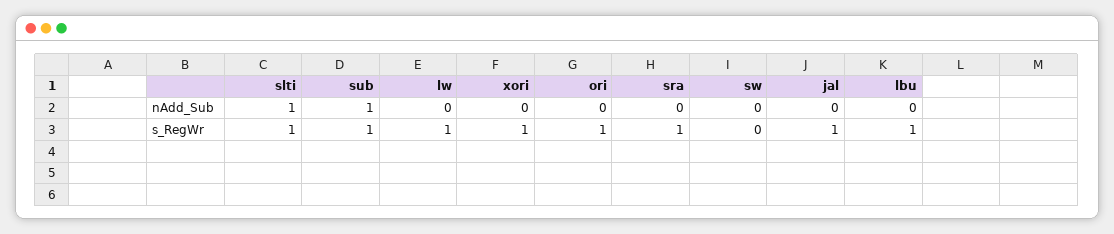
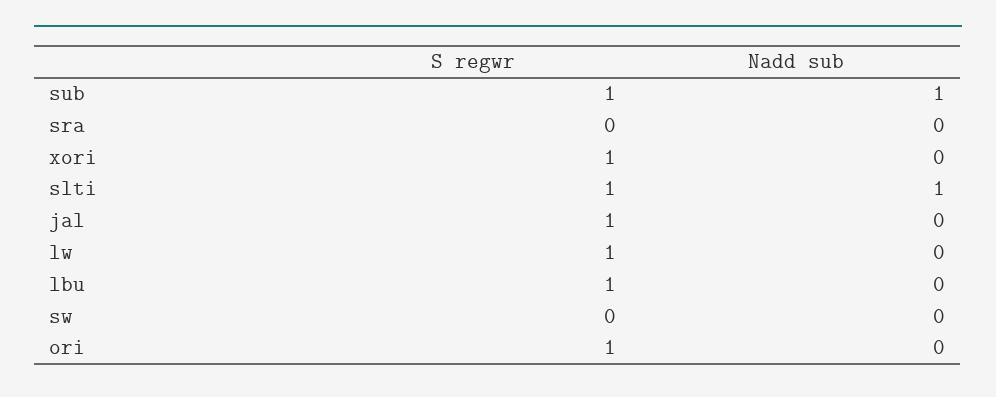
  {
    "slti": {
      "nAdd_Sub": 1,
      "s_RegWr": 1
    },
    "sub": {
      "nAdd_Sub": 1,
      "s_RegWr": 1
    },
    "lw": {
      "nAdd_Sub": 0,
      "s_RegWr": 1
    },
    "xori": {
      "nAdd_Sub": 0,
      "s_RegWr": 1
    },
    "ori": {
      "nAdd_Sub": 0,
      "s_RegWr": 1
    },
    "sra": {
      "nAdd_Sub": 0,
-     "s_RegWr": 1
+     "s_RegWr": 0
    },
    "sw": {
      "nAdd_Sub": 0,
      "s_RegWr": 0
    },
    "jal": {
      "nAdd_Sub": 0,
      "s_RegWr": 1
    },
    "lbu": {
      "nAdd_Sub": 0,
      "s_RegWr": 1
    }
  }

